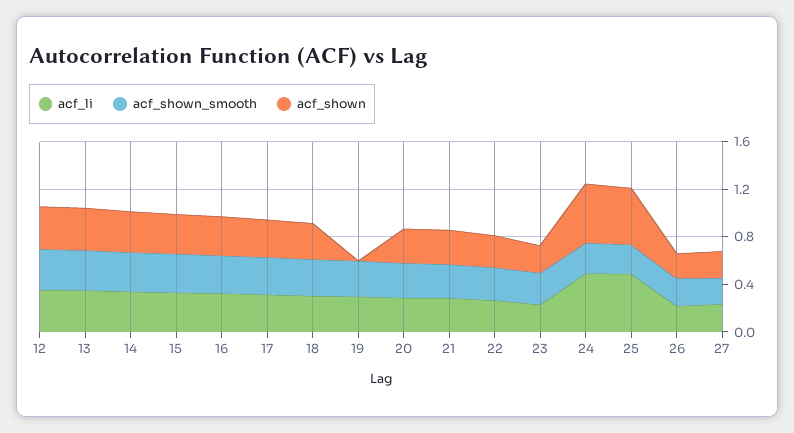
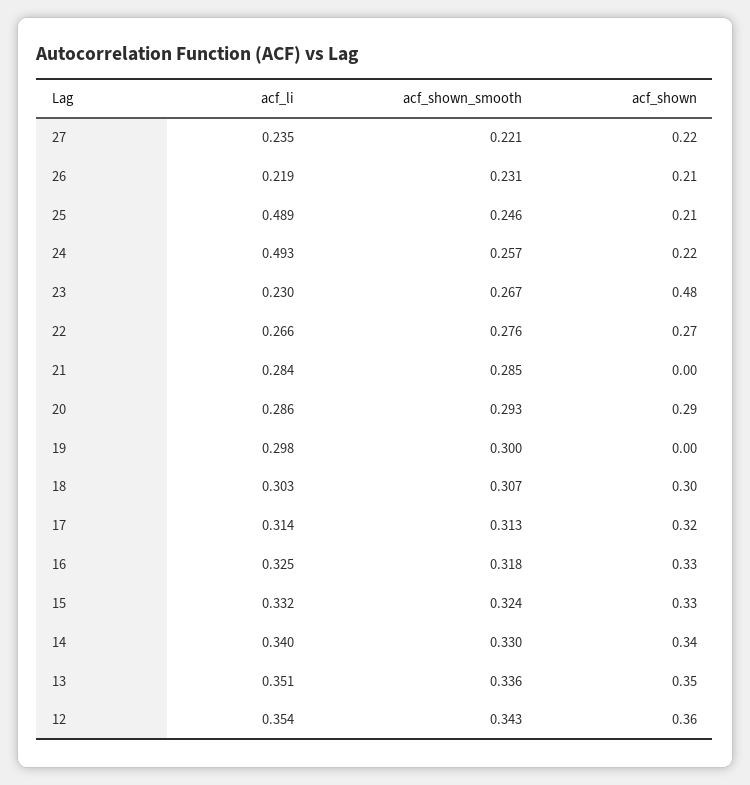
  {
    "acf_li": {
      "12": 0.354,
      "13": 0.351,
      "14": 0.34,
      "15": 0.332,
      "16": 0.325,
      "17": 0.314,
      "18": 0.303,
      "19": 0.298,
      "20": 0.286,
      "21": 0.284,
      "22": 0.266,
      "23": 0.23,
      "24": 0.493,
      "25": 0.489,
      "26": 0.219,
      "27": 0.235
    },
    "acf_shown_smooth": {
      "12": 0.343,
      "13": 0.336,
      "14": 0.33,
      "15": 0.324,
      "16": 0.318,
      "17": 0.313,
      "18": 0.307,
      "19": 0.3,
      "20": 0.293,
      "21": 0.285,
      "22": 0.276,
      "23": 0.267,
      "24": 0.257,
      "25": 0.246,
      "26": 0.231,
      "27": 0.221
    },
    "acf_shown": {
      "12": 0.36,
      "13": 0.35,
      "14": 0.34,
      "15": 0.33,
      "16": 0.33,
      "17": 0.32,
      "18": 0.3,
      "19": 0,
      "20": 0.29,
-     "21": 0.3,
+     "21": 0,
      "22": 0.27,
-     "23": 0.2,
+     "23": 0.48,
-     "24": 0.5,
+     "24": 0.22,
-     "25": 0.5,
+     "25": 0.21,
      "26": 0.21,
      "27": 0.22
    }
  }

